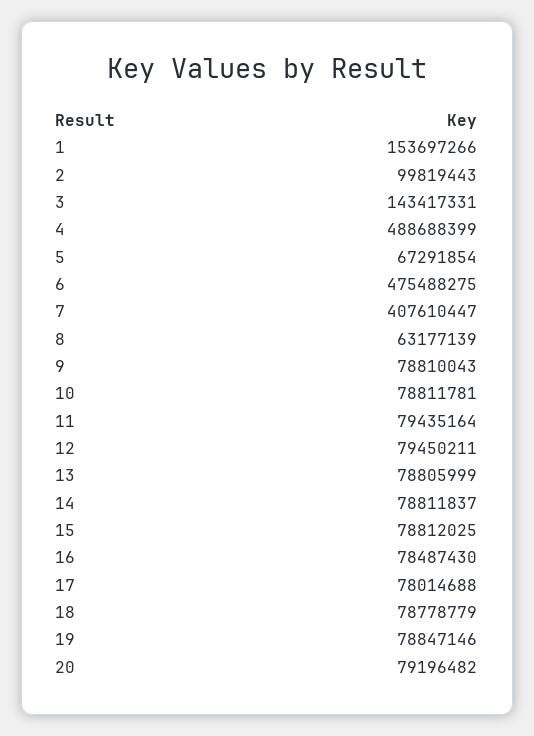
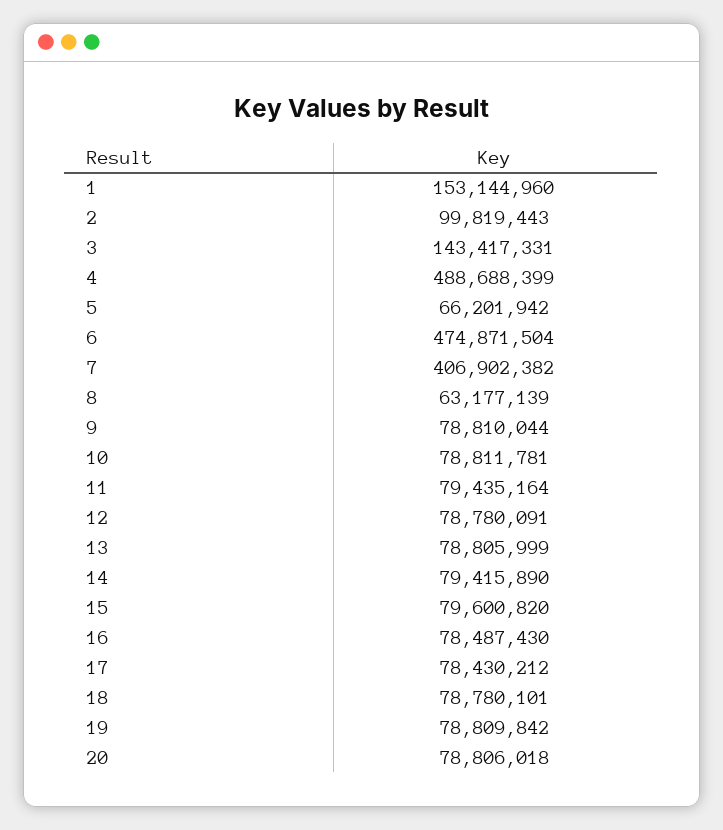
  {
-   "1": 153697266,
+   "1": 153144960,
    "2": 99819443,
    "3": 143417331,
    "4": 488688399,
-   "5": 67291854,
+   "5": 66201942,
-   "6": 475488275,
+   "6": 474871504,
-   "7": 407610447,
+   "7": 406902382,
    "8": 63177139,
-   "9": 78810043,
+   "9": 78810044,
    "10": 78811781,
    "11": 79435164,
-   "12": 79450211,
+   "12": 78780091,
    "13": 78805999,
-   "14": 78811837,
+   "14": 79415890,
-   "15": 78812025,
+   "15": 79600820,
    "16": 78487430,
-   "17": 78014688,
+   "17": 78430212,
-   "18": 78778779,
+   "18": 78780101,
-   "19": 78847146,
+   "19": 78809842,
-   "20": 79196482
+   "20": 78806018
  }

